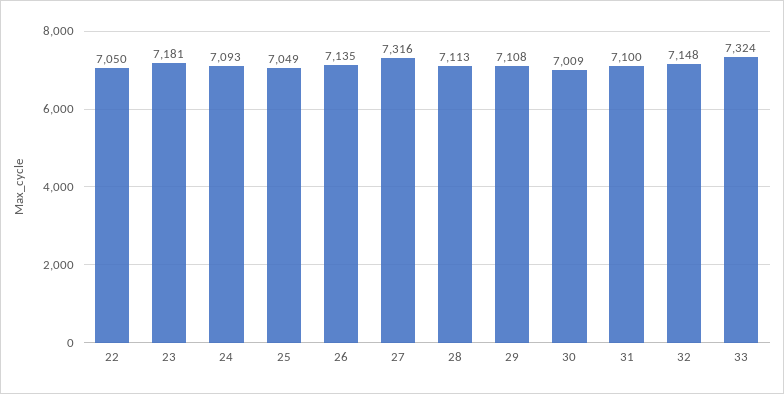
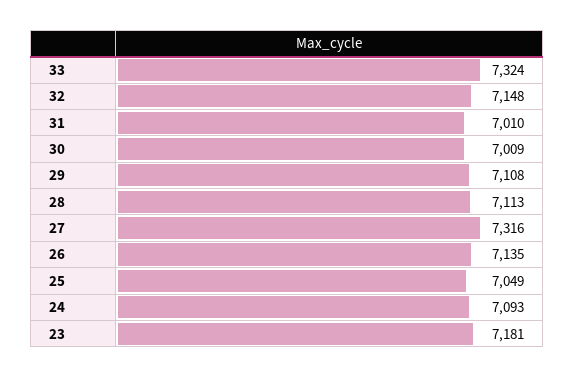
  {
-   "22": 7050,
    "23": 7181,
    "24": 7093,
    "25": 7049,
    "26": 7135,
    "27": 7316,
    "28": 7113,
    "29": 7108,
    "30": 7009,
-   "31": 7100,
+   "31": 7010,
    "32": 7148,
    "33": 7324
  }

